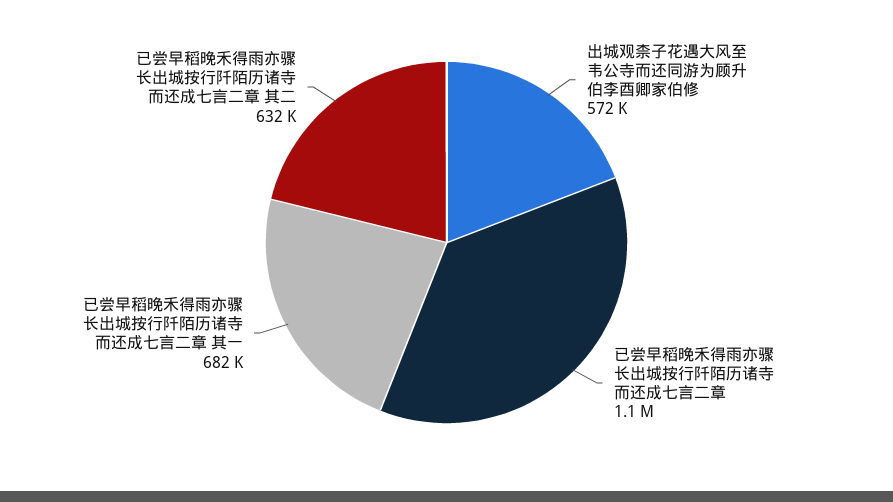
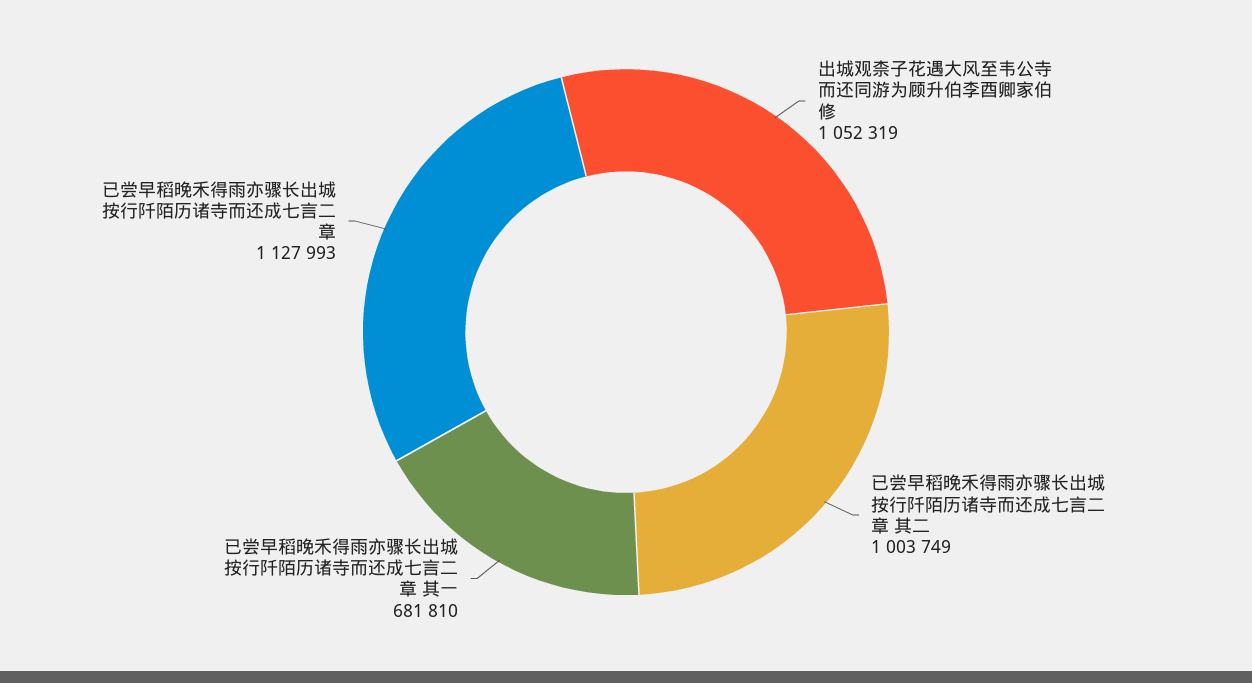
  {
-   "出城观柰子花遇大风至韦公寺而还同游为顾升伯李酉卿家伯修": 572000,
+   "出城观柰子花遇大风至韦公寺而还同游为顾升伯李酉卿家伯修": 1052319,
    "已尝早稻晚禾得雨亦骤长出城按行阡陌历诸寺而还成七言二章": 1127993,
    "已尝早稻晚禾得雨亦骤长出城按行阡陌历诸寺而还成七言二章 其一": 681810,
-   "已尝早稻晚禾得雨亦骤长出城按行阡陌历诸寺而还成七言二章 其二": 632000
+   "已尝早稻晚禾得雨亦骤长出城按行阡陌历诸寺而还成七言二章 其二": 1003749
  }

